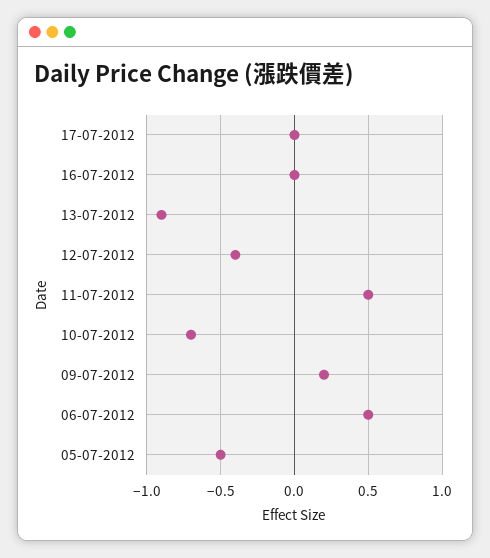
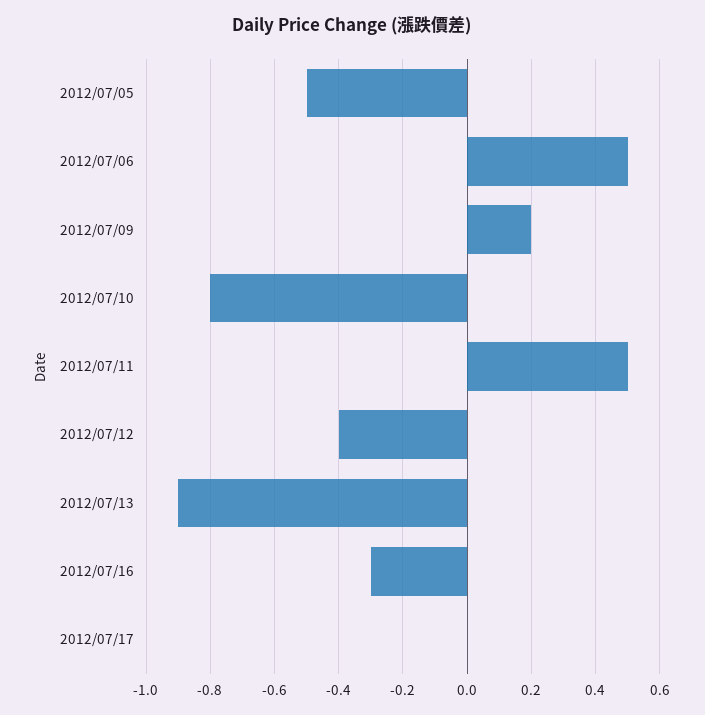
  {
    "17-07-2012": 0,
-   "16-07-2012": 0,
+   "16-07-2012": -0.3,
    "13-07-2012": -0.9,
    "12-07-2012": -0.4,
    "11-07-2012": 0.5,
-   "10-07-2012": -0.7,
+   "10-07-2012": -0.8,
    "09-07-2012": 0.2,
    "06-07-2012": 0.5,
    "05-07-2012": -0.5
  }

